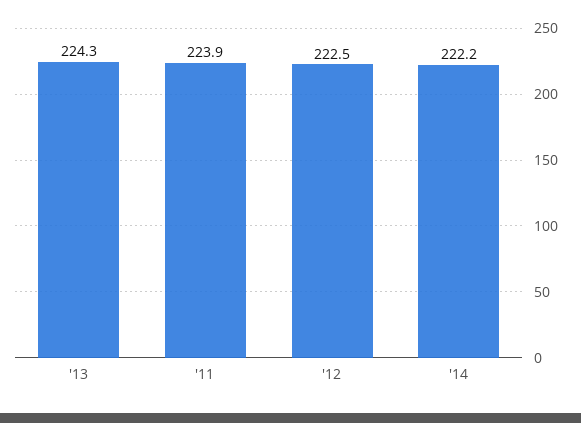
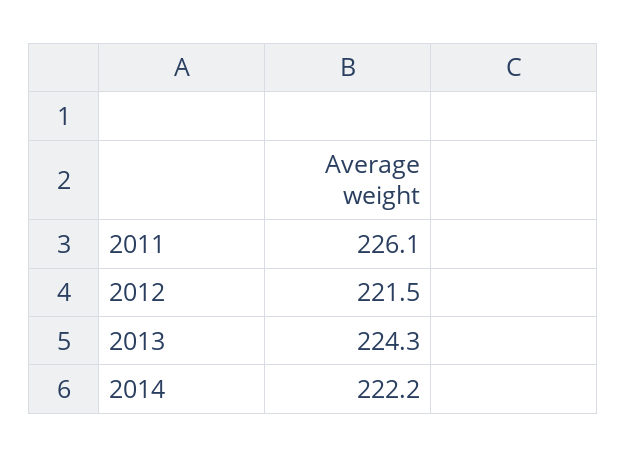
  {
    "'13": 224.3,
-   "'11": 223.9,
+   "'11": 226.1,
-   "'12": 222.5,
+   "'12": 221.5,
    "'14": 222.2
  }

